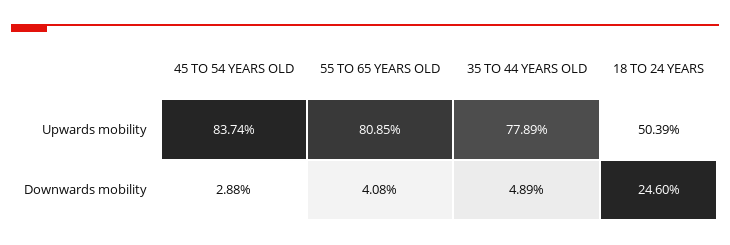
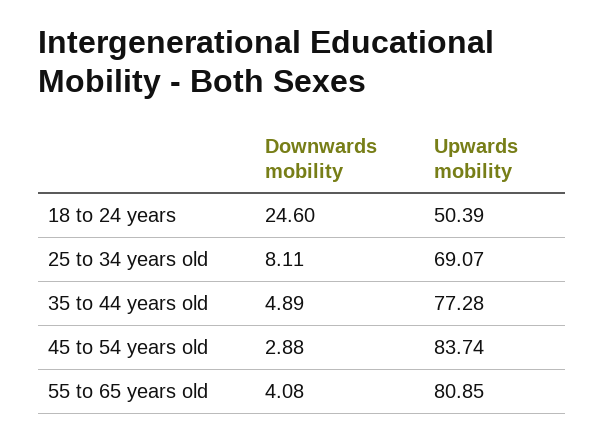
  {
    "45 TO 54 YEARS OLD": {
      "Upwards mobility": 83.74,
      "Downwards mobility": 2.88
    },
    "55 TO 65 YEARS OLD": {
      "Upwards mobility": 80.85,
      "Downwards mobility": 4.08
    },
    "35 TO 44 YEARS OLD": {
-     "Upwards mobility": 77.89,
+     "Upwards mobility": 77.28,
      "Downwards mobility": 4.89
    },
    "18 TO 24 YEARS": {
      "Upwards mobility": 50.39,
      "Downwards mobility": 24.6
-   }
+   },
+   "25 to 34 years old": {
+     "Downwards mobility": 8.11,
+     "Upwards mobility": 69.07
+   }
  }

